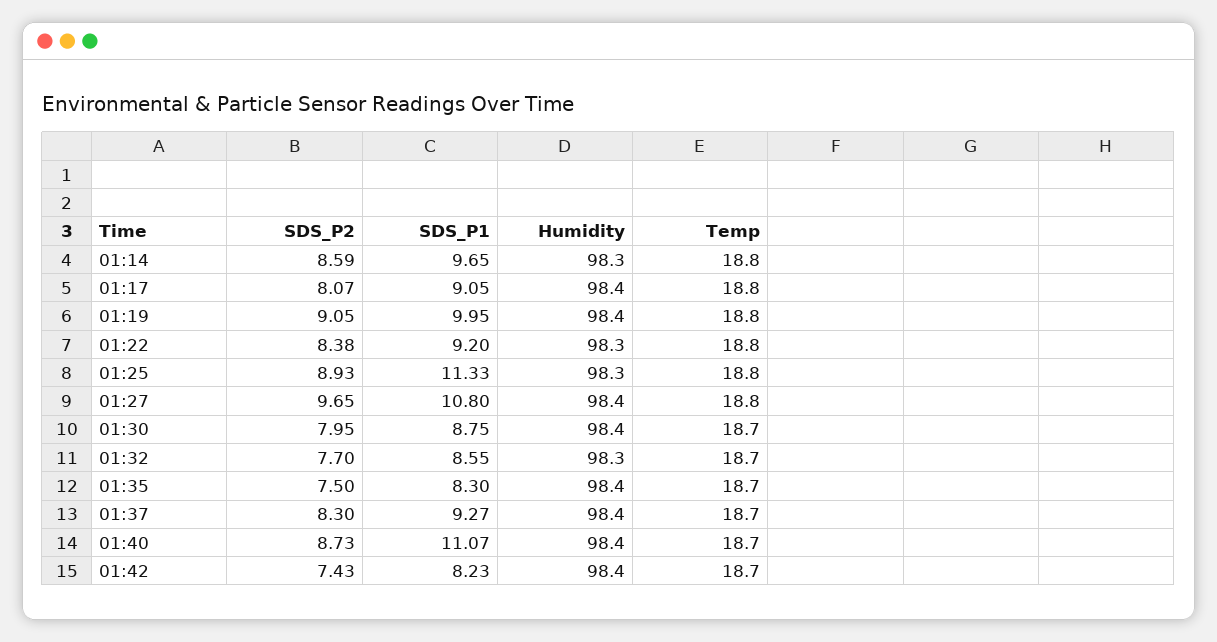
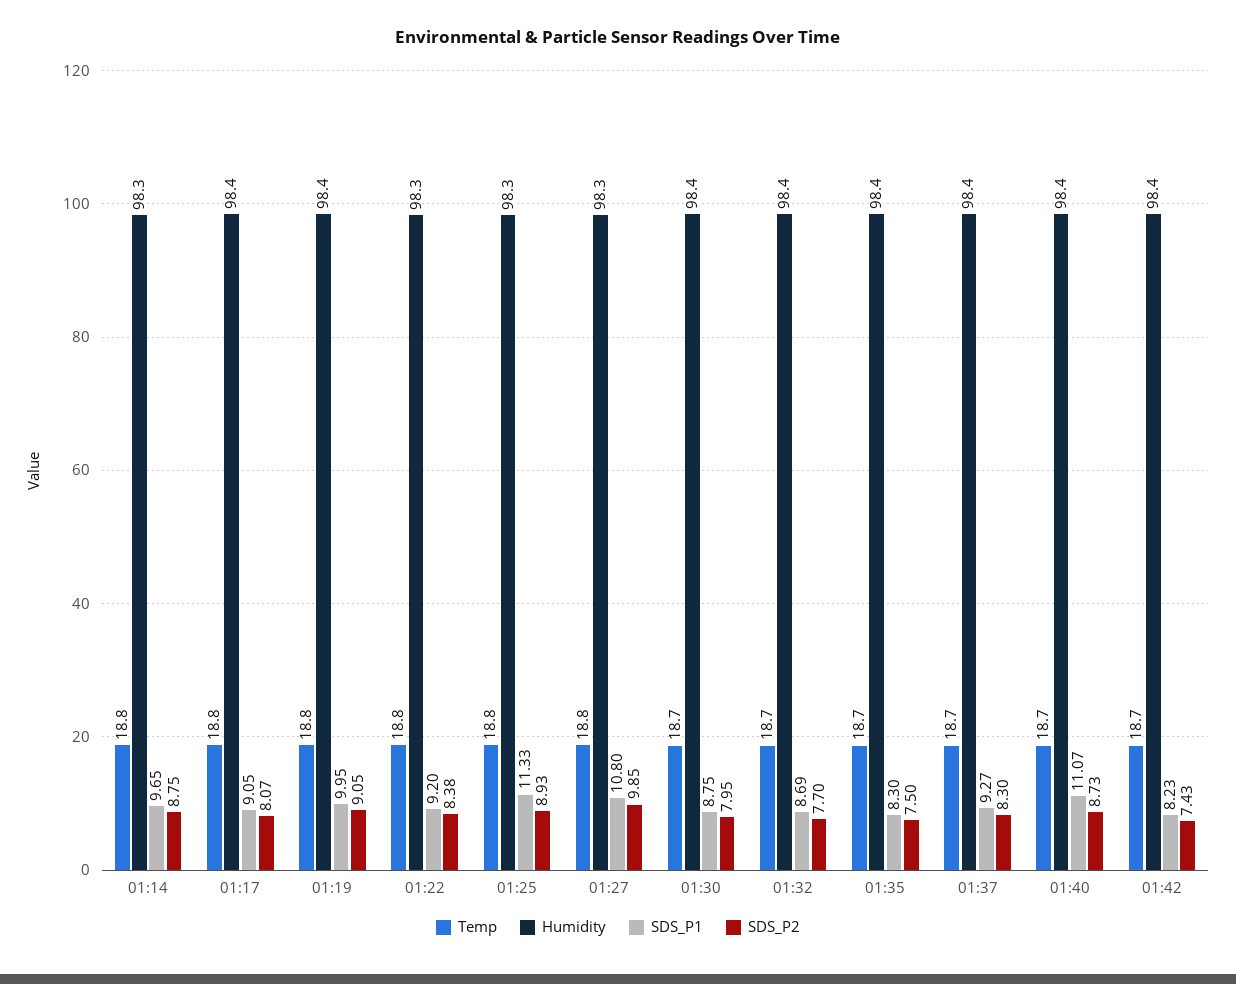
  {
    "SDS_P2": {
-     "01:14": 8.59,
+     "01:14": 8.75,
      "01:17": 8.07,
      "01:19": 9.05,
      "01:22": 8.38,
      "01:25": 8.93,
-     "01:27": 9.65,
+     "01:27": 9.85,
      "01:30": 7.95,
      "01:32": 7.7,
      "01:35": 7.5,
      "01:37": 8.3,
      "01:40": 8.73,
      "01:42": 7.43
    },
    "SDS_P1": {
      "01:14": 9.65,
      "01:17": 9.05,
      "01:19": 9.95,
      "01:22": 9.2,
      "01:25": 11.33,
      "01:27": 10.8,
      "01:30": 8.75,
-     "01:32": 8.55,
+     "01:32": 8.69,
      "01:35": 8.3,
      "01:37": 9.27,
      "01:40": 11.07,
      "01:42": 8.23
    },
    "Humidity": {
      "01:14": 98.3,
      "01:17": 98.4,
      "01:19": 98.4,
      "01:22": 98.3,
      "01:25": 98.3,
-     "01:27": 98.4,
+     "01:27": 98.3,
      "01:30": 98.4,
-     "01:32": 98.3,
+     "01:32": 98.4,
      "01:35": 98.4,
      "01:37": 98.4,
      "01:40": 98.4,
      "01:42": 98.4
    },
    "Temp": {
      "01:14": 18.8,
      "01:17": 18.8,
      "01:19": 18.8,
      "01:22": 18.8,
      "01:25": 18.8,
      "01:27": 18.8,
      "01:30": 18.7,
      "01:32": 18.7,
      "01:35": 18.7,
      "01:37": 18.7,
      "01:40": 18.7,
      "01:42": 18.7
    }
  }

